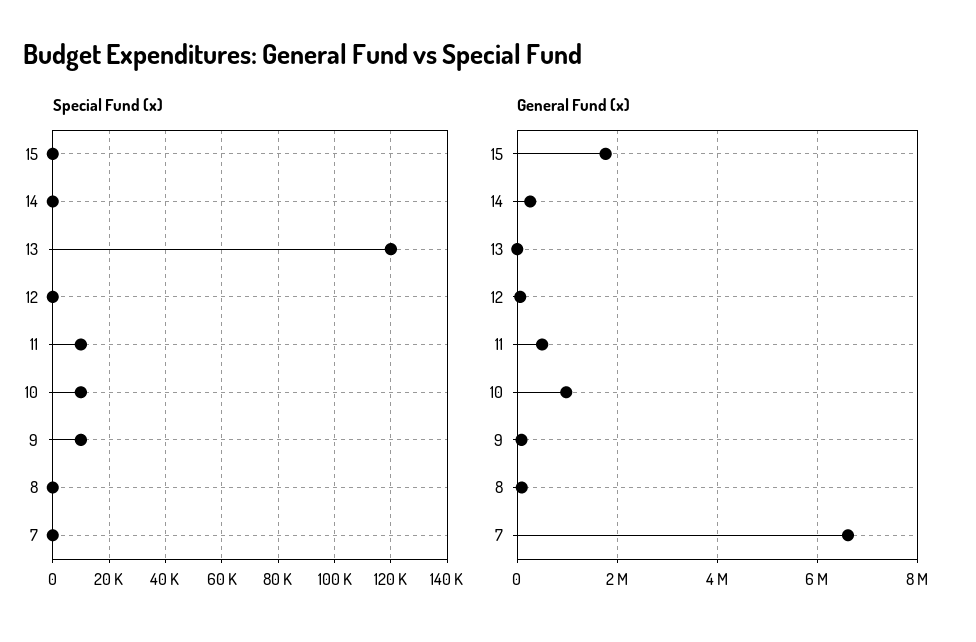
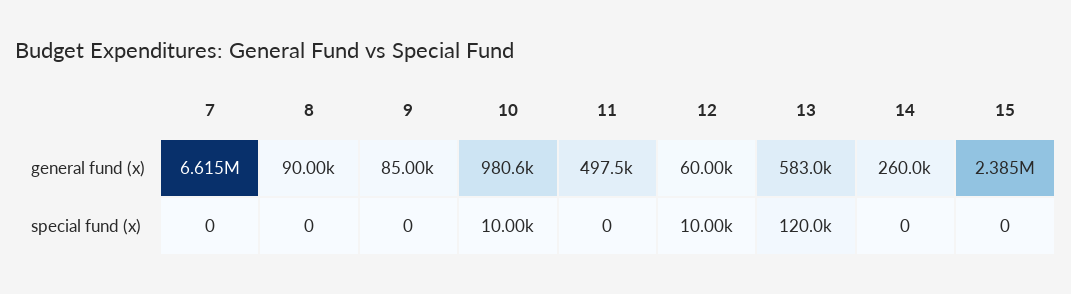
  {
    "Special Fund (x)": {
      "15": 0,
      "14": 0,
      "13": 120000,
-     "12": 0,
+     "12": 10000,
-     "11": 10000,
+     "11": 0,
      "10": 10000,
-     "9": 10000,
+     "9": 0,
      "8": 0,
      "7": 0
    },
    "General Fund (x)": {
-     "15": 1800000,
+     "15": 2385000,
      "14": 260000,
-     "13": 0,
+     "13": 583000,
      "12": 60000,
      "11": 497500,
      "10": 980600,
      "9": 85000,
      "8": 90000,
      "7": 6615000
    }
  }

